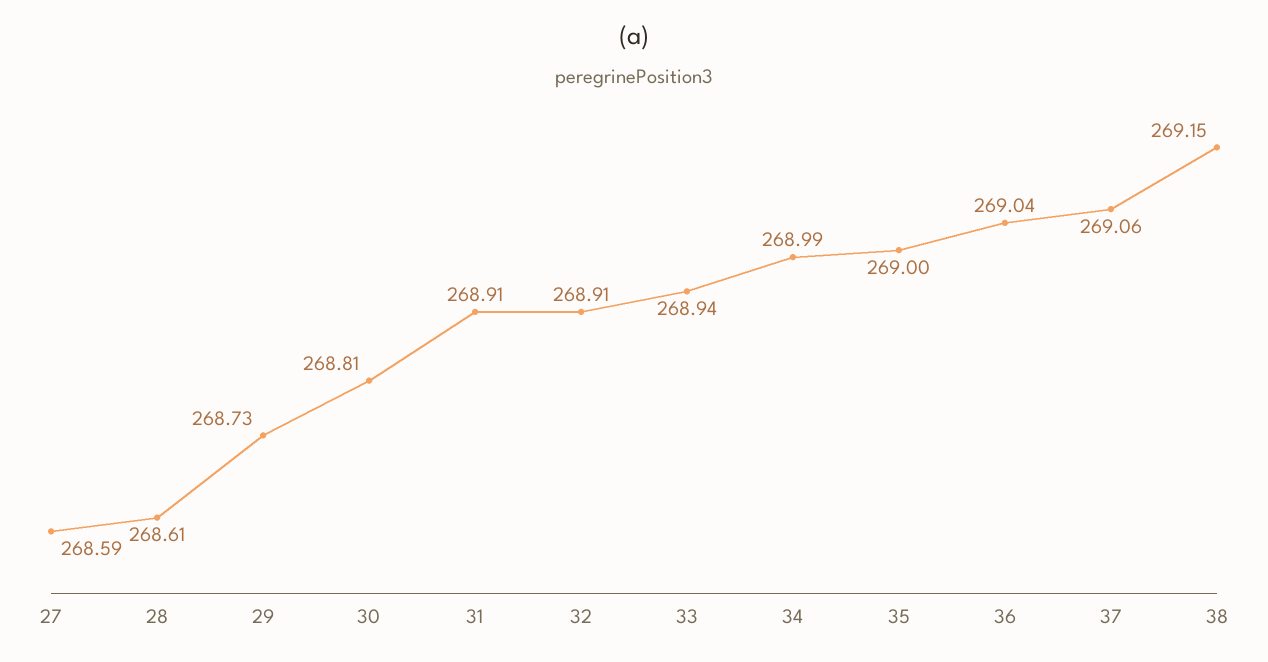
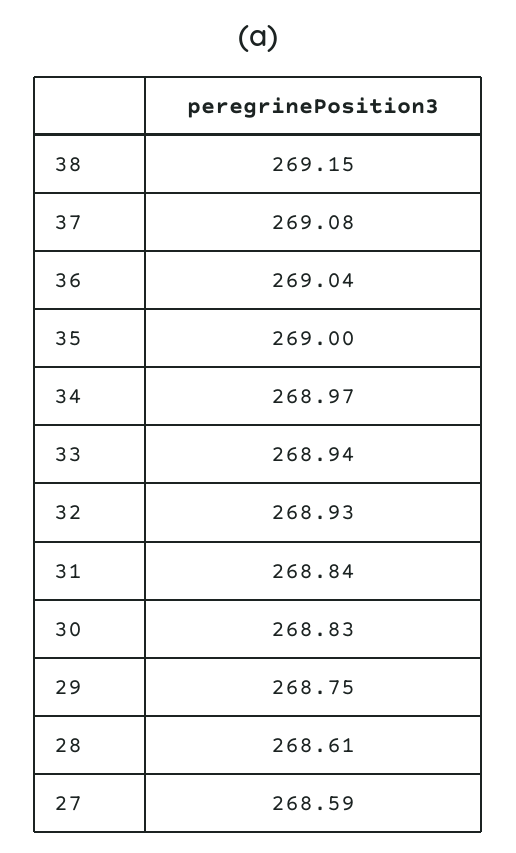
  {
    "27": 268.59,
    "28": 268.61,
-   "29": 268.73,
+   "29": 268.75,
-   "30": 268.81,
+   "30": 268.83,
-   "31": 268.91,
+   "31": 268.84,
-   "32": 268.91,
+   "32": 268.93,
    "33": 268.94,
-   "34": 268.99,
+   "34": 268.97,
    "35": 269,
    "36": 269.04,
-   "37": 269.06,
+   "37": 269.08,
    "38": 269.15
  }

